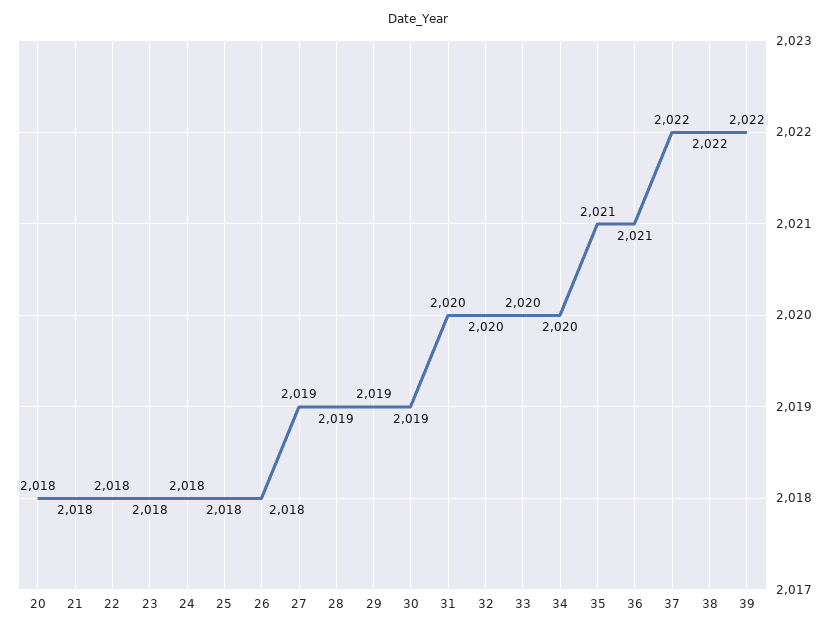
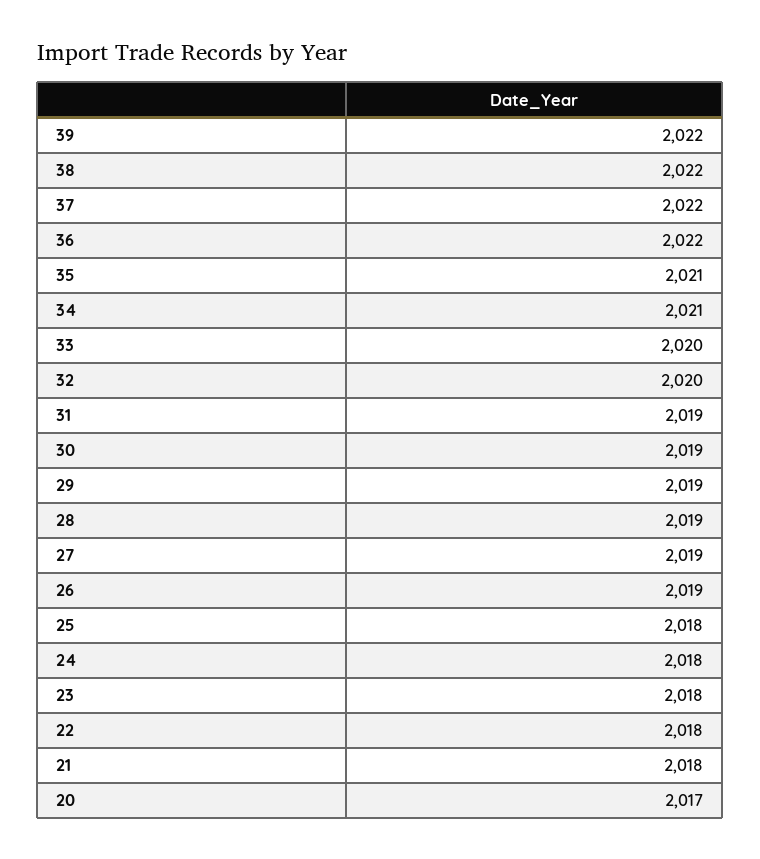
  {
-   "20": 2018,
+   "20": 2017,
    "21": 2018,
    "22": 2018,
    "23": 2018,
    "24": 2018,
    "25": 2018,
-   "26": 2018,
+   "26": 2019,
    "27": 2019,
    "28": 2019,
    "29": 2019,
    "30": 2019,
-   "31": 2020,
+   "31": 2019,
    "32": 2020,
    "33": 2020,
-   "34": 2020,
+   "34": 2021,
    "35": 2021,
-   "36": 2021,
+   "36": 2022,
    "37": 2022,
    "38": 2022,
    "39": 2022
  }

